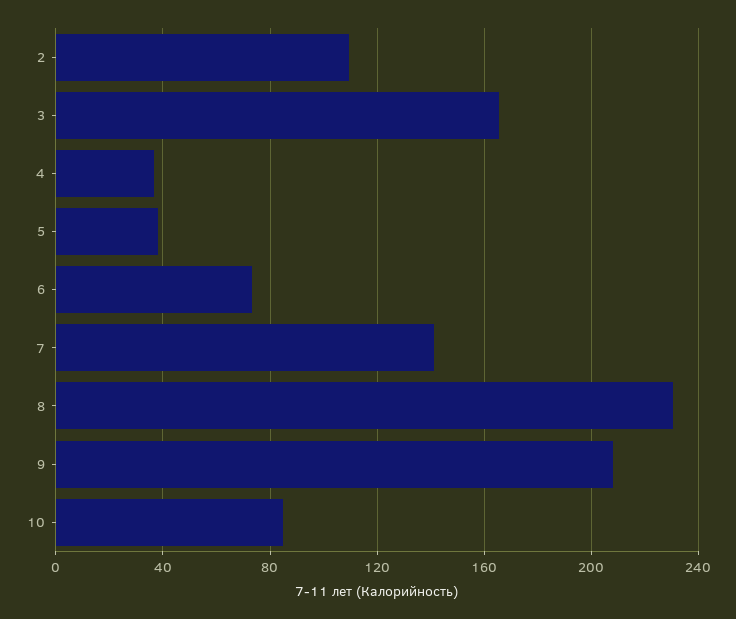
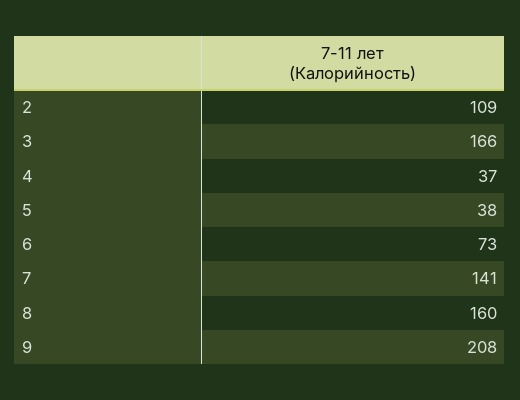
  {
    "2": 109,
    "3": 166,
    "4": 37,
    "5": 38,
    "6": 73,
    "7": 141,
-   "8": 230,
+   "8": 160,
-   "9": 208,
+   "9": 208
-   "10": 85
  }

